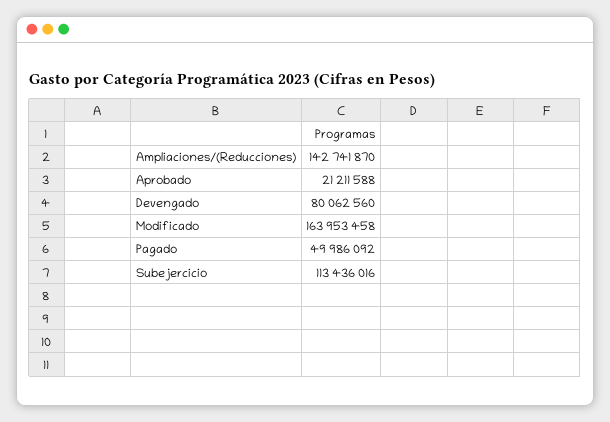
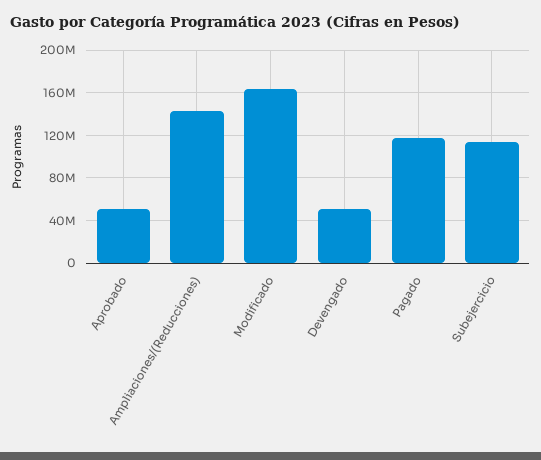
  {
    "Ampliaciones/(Reducciones)": 142741870,
-   "Aprobado": 21211588,
+   "Aprobado": 50000000,
-   "Devengado": 80062560,
+   "Devengado": 50000000,
    "Modificado": 163953458,
-   "Pagado": 49986092,
+   "Pagado": 120000000,
    "Subejercicio": 113436016
  }

